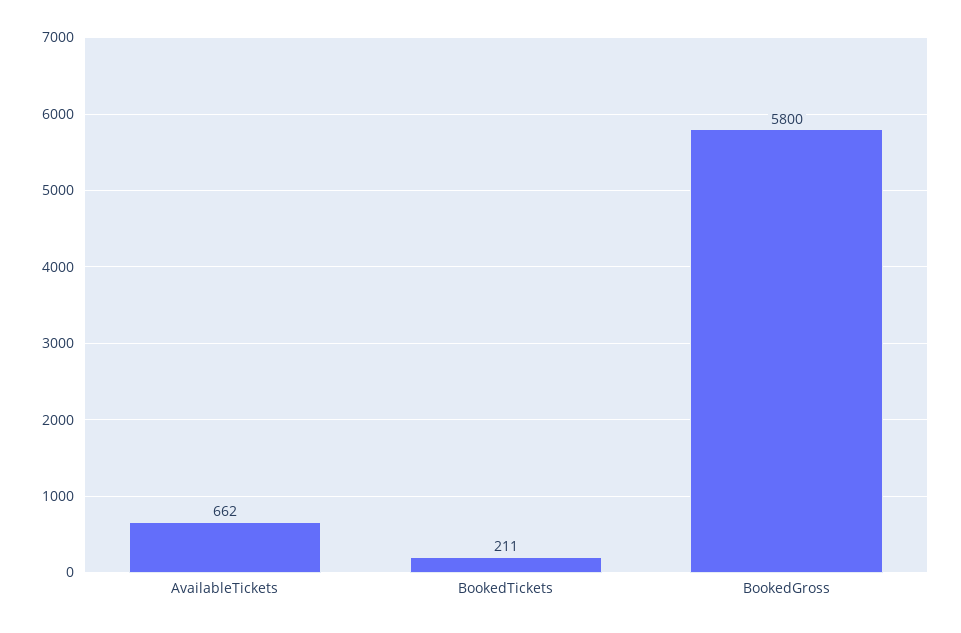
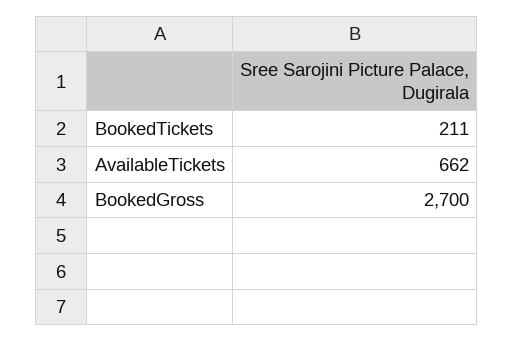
  {
    "AvailableTickets": 662,
    "BookedTickets": 211,
-   "BookedGross": 5800
+   "BookedGross": 2700
  }

